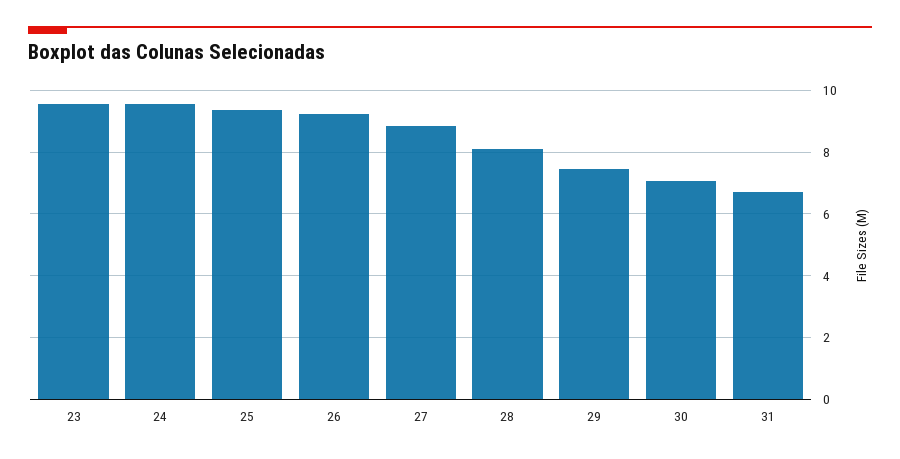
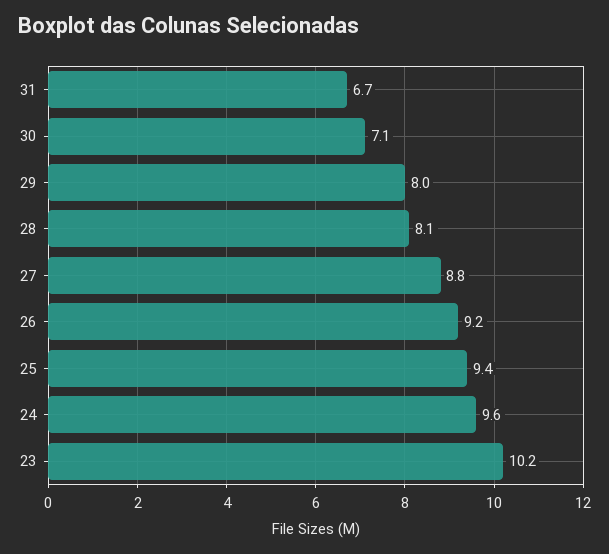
  {
-   "23": 9.6,
+   "23": 10.2,
    "24": 9.6,
    "25": 9.4,
    "26": 9.2,
    "27": 8.8,
    "28": 8.1,
-   "29": 7.4,
+   "29": 8,
    "30": 7.1,
    "31": 6.7
  }

